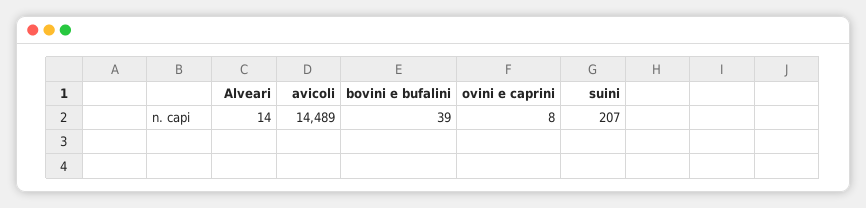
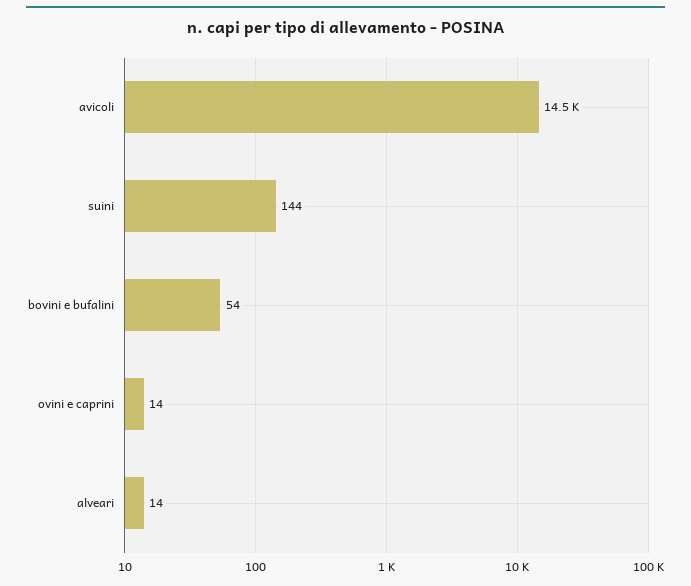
  {
    "Alveari": 14,
    "avicoli": 14489,
-   "bovini e bufalini": 39,
+   "bovini e bufalini": 54,
-   "ovini e caprini": 8,
+   "ovini e caprini": 14,
-   "suini": 207
+   "suini": 144
  }

